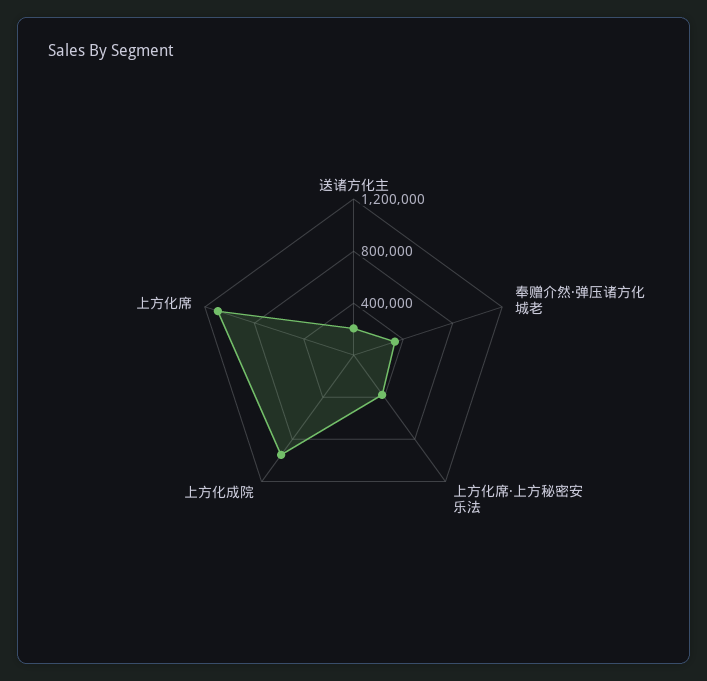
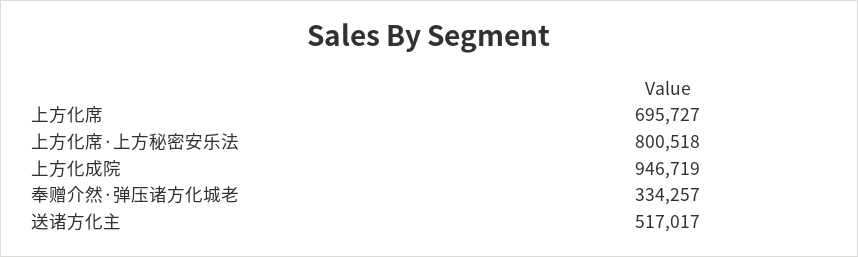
  {
-   "送诸方化主": 200000,
+   "送诸方化主": 517017,
    "奉赠介然·弹压诸方化城老": 334257,
-   "上方化席·上方秘密安乐法": 400000,
+   "上方化席·上方秘密安乐法": 800518,
    "上方化成院": 946719,
-   "上方化席": 1100000
+   "上方化席": 695727
  }

